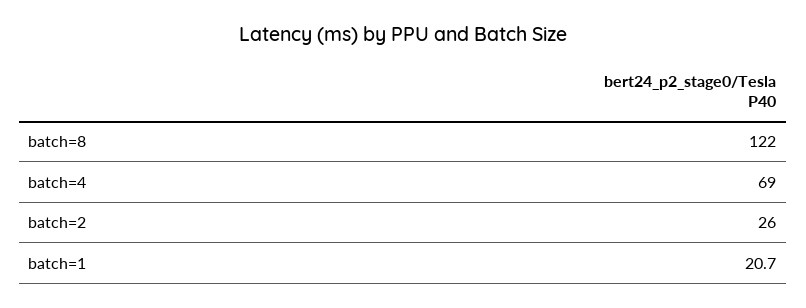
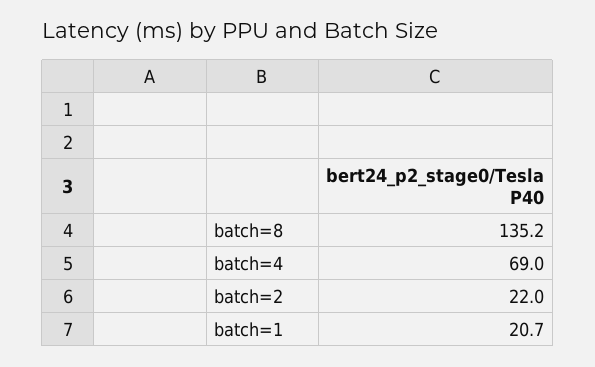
  {
-   "batch=8": 122,
+   "batch=8": 135.2,
    "batch=4": 69,
-   "batch=2": 26,
+   "batch=2": 22,
    "batch=1": 20.7
  }

